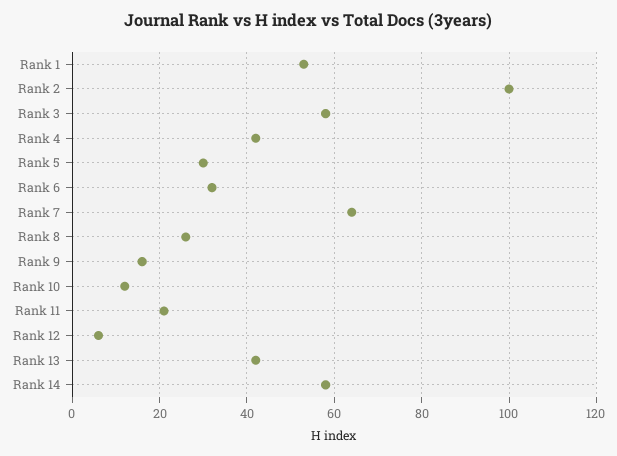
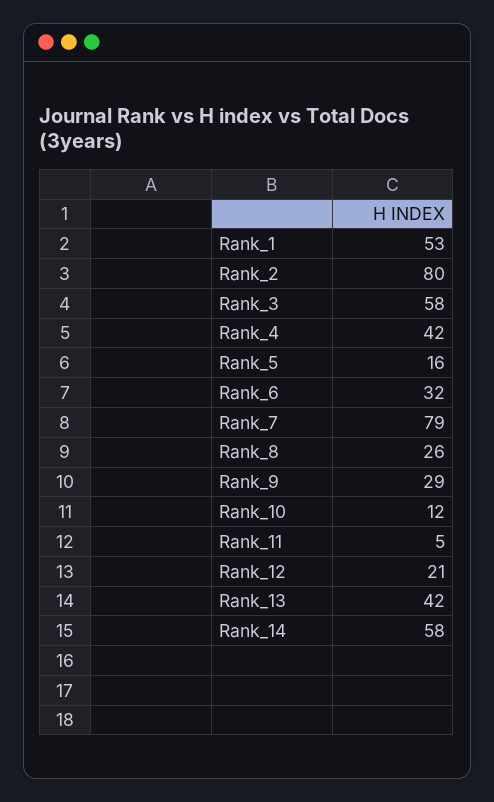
  {
    "Rank 1": 53,
-   "Rank 2": 100,
+   "Rank 2": 80,
    "Rank 3": 58,
    "Rank 4": 42,
-   "Rank 5": 30,
+   "Rank 5": 16,
    "Rank 6": 32,
-   "Rank 7": 65,
+   "Rank 7": 79,
    "Rank 8": 26,
-   "Rank 9": 15,
+   "Rank 9": 29,
    "Rank 10": 12,
-   "Rank 11": 20,
+   "Rank 11": 5,
-   "Rank 12": 5,
+   "Rank 12": 21,
    "Rank 13": 42,
    "Rank 14": 58
  }

